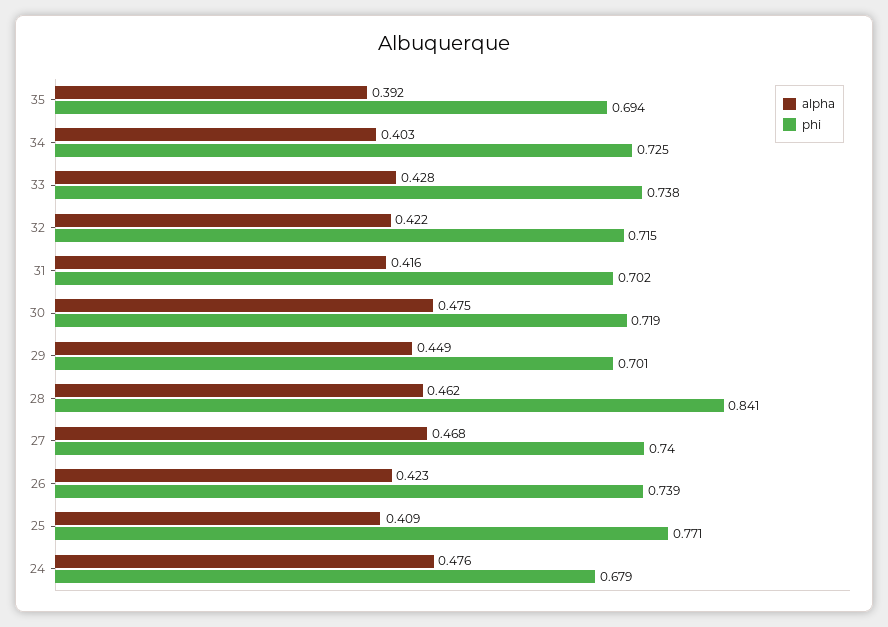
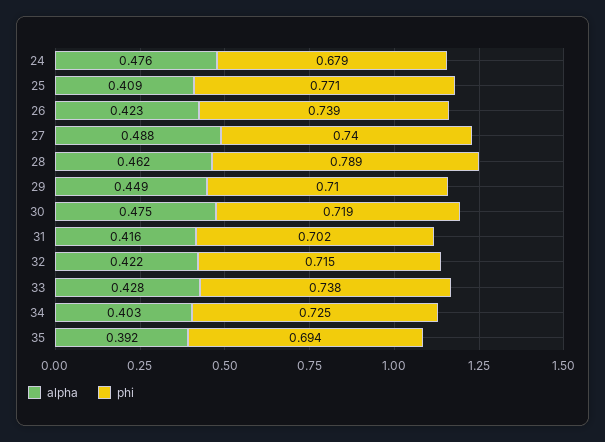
  {
    "alpha": {
      "35": 0.392,
      "34": 0.403,
      "33": 0.428,
      "32": 0.422,
      "31": 0.416,
      "30": 0.475,
      "29": 0.449,
      "28": 0.462,
-     "27": 0.468,
+     "27": 0.488,
      "26": 0.423,
      "25": 0.409,
      "24": 0.476
    },
    "phi": {
      "35": 0.694,
      "34": 0.725,
      "33": 0.738,
      "32": 0.715,
      "31": 0.702,
      "30": 0.719,
-     "29": 0.701,
+     "29": 0.71,
-     "28": 0.841,
+     "28": 0.789,
      "27": 0.74,
      "26": 0.739,
      "25": 0.771,
      "24": 0.679
    }
  }

